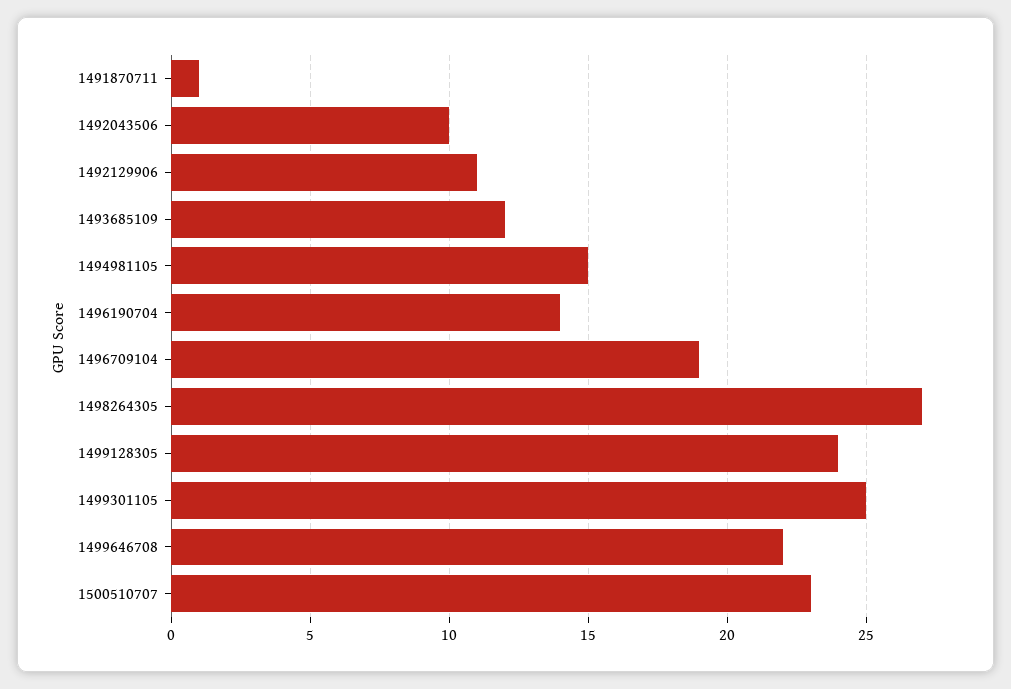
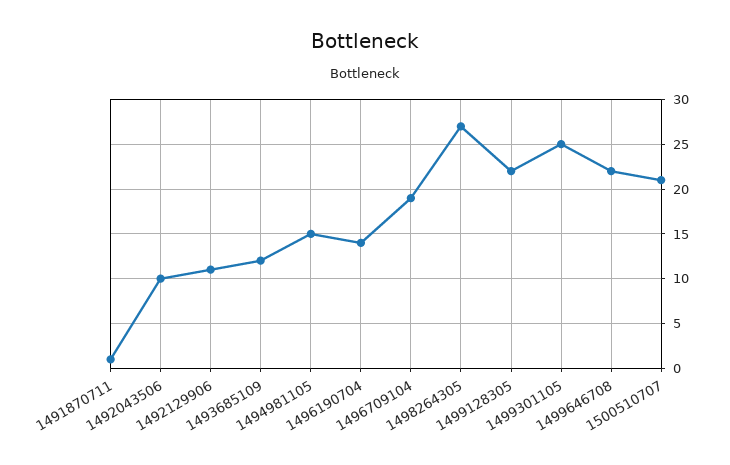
  {
    "1491870711": 1,
    "1492043506": 10,
    "1492129906": 11,
    "1493685109": 12,
    "1494981105": 15,
    "1496190704": 14,
    "1496709104": 19,
    "1498264305": 27,
-   "1499128305": 24,
+   "1499128305": 22,
    "1499301105": 25,
    "1499646708": 22,
-   "1500510707": 23
+   "1500510707": 21
  }

